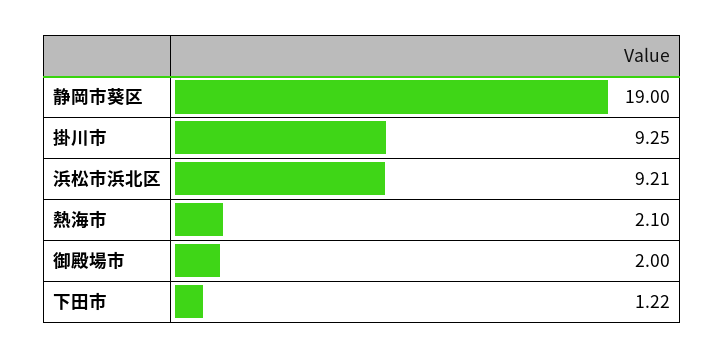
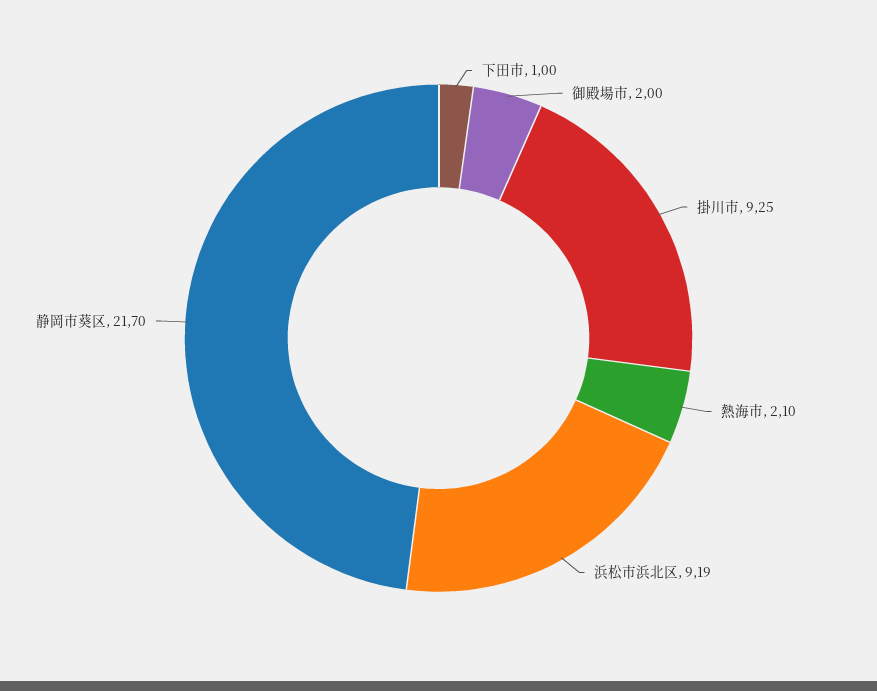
  {
-   "静岡市葵区": 19,
+   "静岡市葵区": 21.7,
    "掛川市": 9.25,
-   "浜松市浜北区": 9.21,
+   "浜松市浜北区": 9.19,
    "熱海市": 2.1,
    "御殿場市": 2,
-   "下田市": 1.22
+   "下田市": 1
  }

